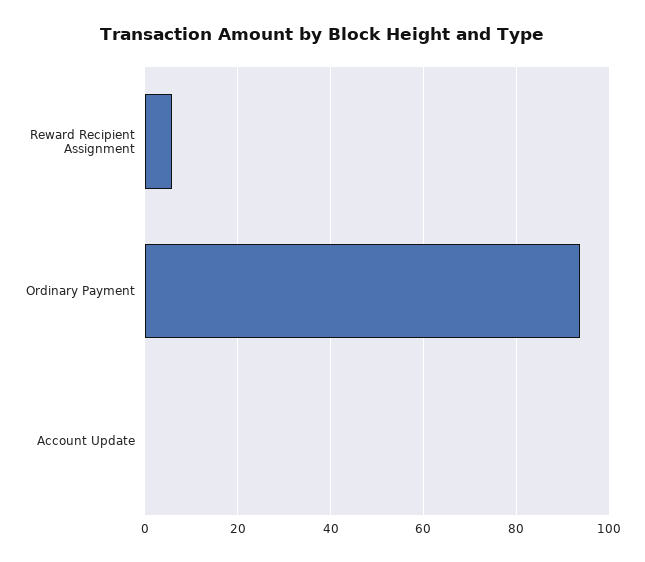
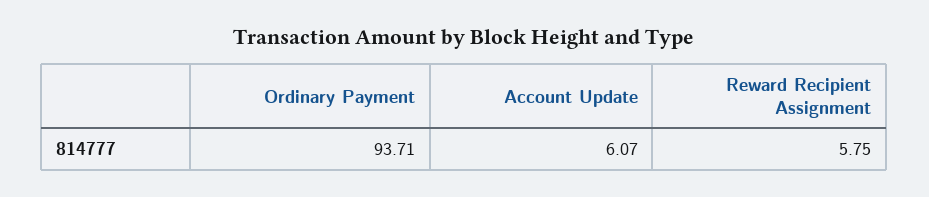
  {
    "Reward Recipient Assignment": 5.75,
    "Ordinary Payment": 93.71,
-   "Account Update": 0
+   "Account Update": 6.07
  }

